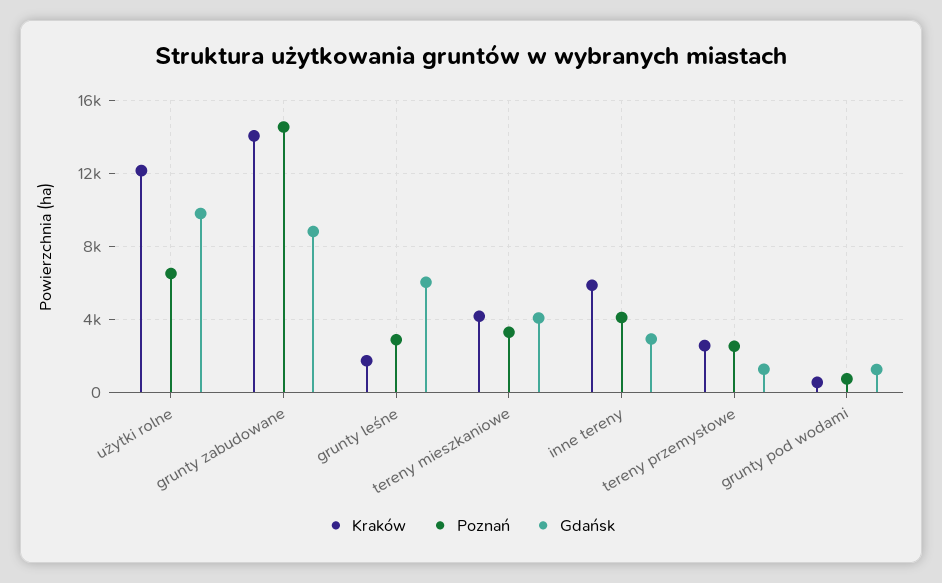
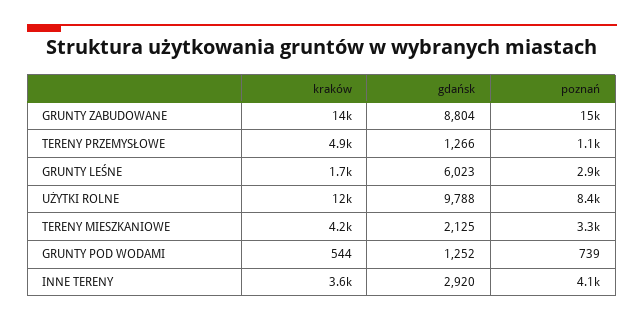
  {
    "Kraków": {
      "użytki rolne": 12000,
      "grunty zabudowane": 14000,
      "grunty leśne": 1700,
      "tereny mieszkaniowe": 4200,
-     "inne tereny": 6000,
+     "inne tereny": 3600,
-     "tereny przemysłowe": 2500,
+     "tereny przemysłowe": 4900,
      "grunty pod wodami": 544
    },
    "Poznań": {
-     "użytki rolne": 6500,
+     "użytki rolne": 8400,
      "grunty zabudowane": 15000,
      "grunty leśne": 2900,
      "tereny mieszkaniowe": 3300,
      "inne tereny": 4100,
-     "tereny przemysłowe": 2500,
+     "tereny przemysłowe": 1100,
      "grunty pod wodami": 739
    },
    "Gdańsk": {
      "użytki rolne": 9788,
      "grunty zabudowane": 8804,
      "grunty leśne": 6023,
-     "tereny mieszkaniowe": 4000,
+     "tereny mieszkaniowe": 2125,
      "inne tereny": 2920,
      "tereny przemysłowe": 1266,
      "grunty pod wodami": 1252
    }
  }

